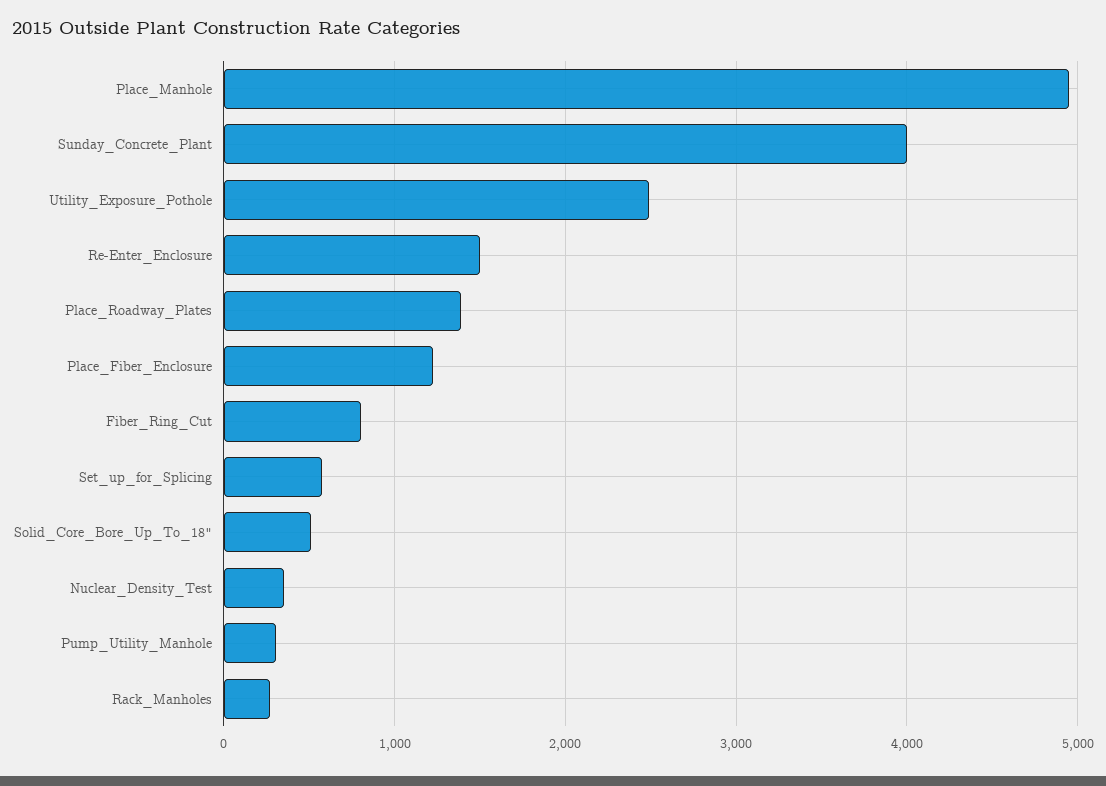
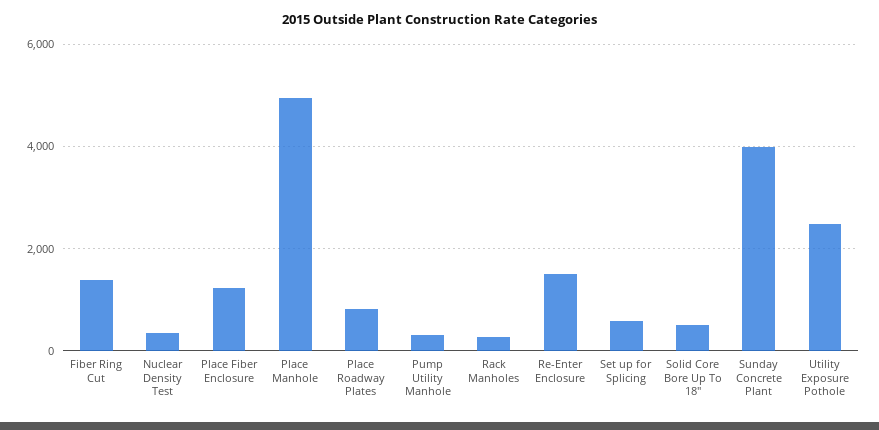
  {
    "Place_Manhole": 5000,
    "Sunday_Concrete_Plant": 4000,
    "Utility_Exposure_Pothole": 2500,
    "Re-Enter_Enclosure": 1500,
-   "Place_Roadway_Plates": 1400,
+   "Place_Roadway_Plates": 800,
    "Place_Fiber_Enclosure": 1200,
-   "Fiber_Ring_Cut": 800,
+   "Fiber_Ring_Cut": 1400,
    "Set_up_for_Splicing": 600,
    "Solid_Core_Bore_Up_To_18\"": 500,
    "Nuclear_Density_Test": 400,
    "Pump_Utility_Manhole": 300,
    "Rack_Manholes": 300
  }

